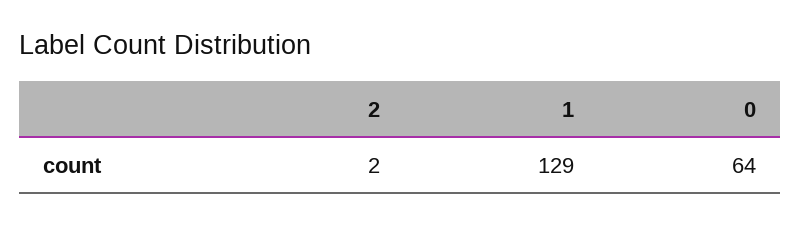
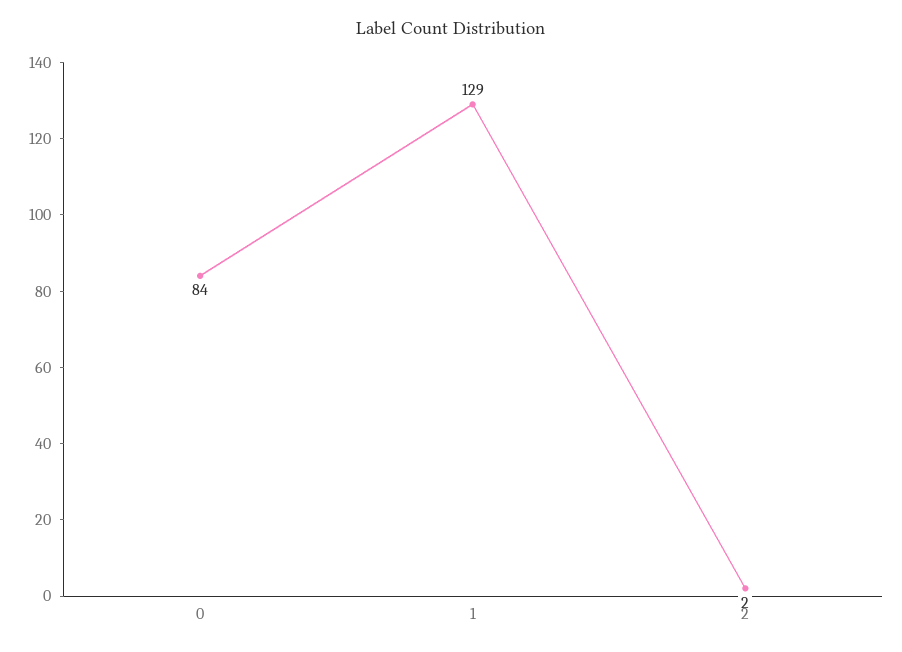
  {
    "2": 2,
    "1": 129,
-   "0": 64
+   "0": 84
  }

